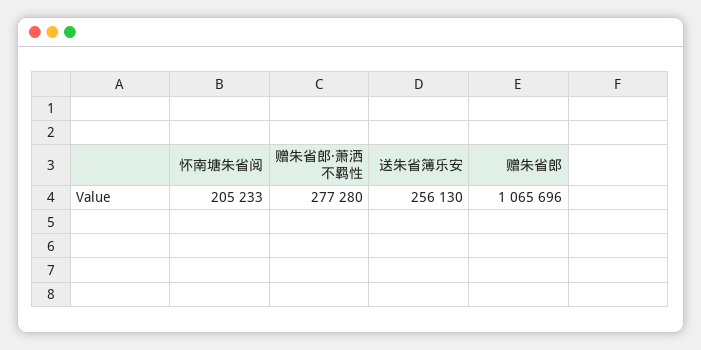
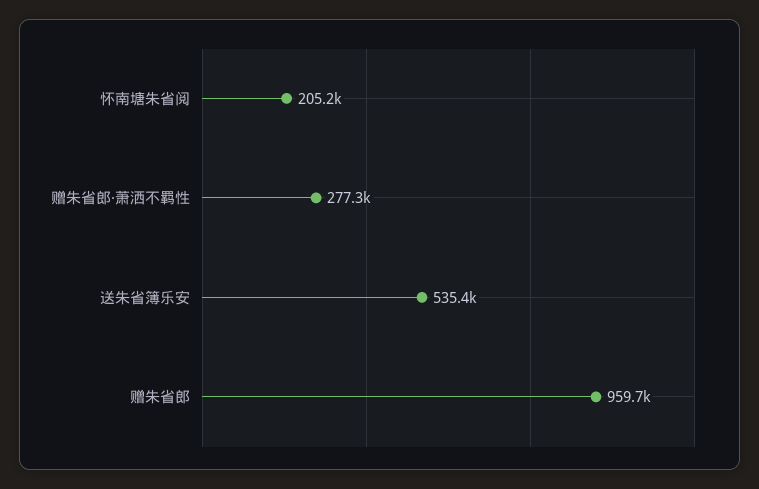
  {
    "怀南塘朱省阅": 205233,
    "赠朱省郎·萧洒不羁性": 277280,
-   "送朱省簿乐安": 256130,
+   "送朱省簿乐安": 535400,
-   "赠朱省郎": 1065696
+   "赠朱省郎": 959700
  }

